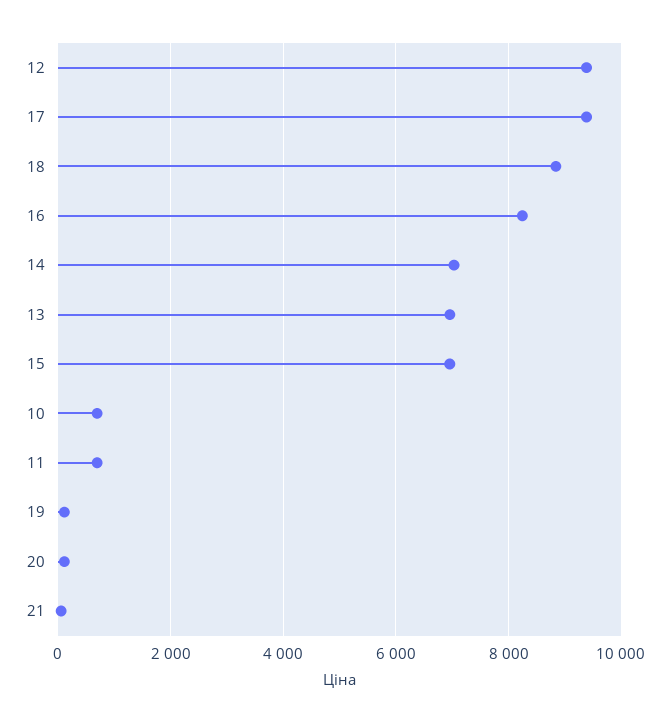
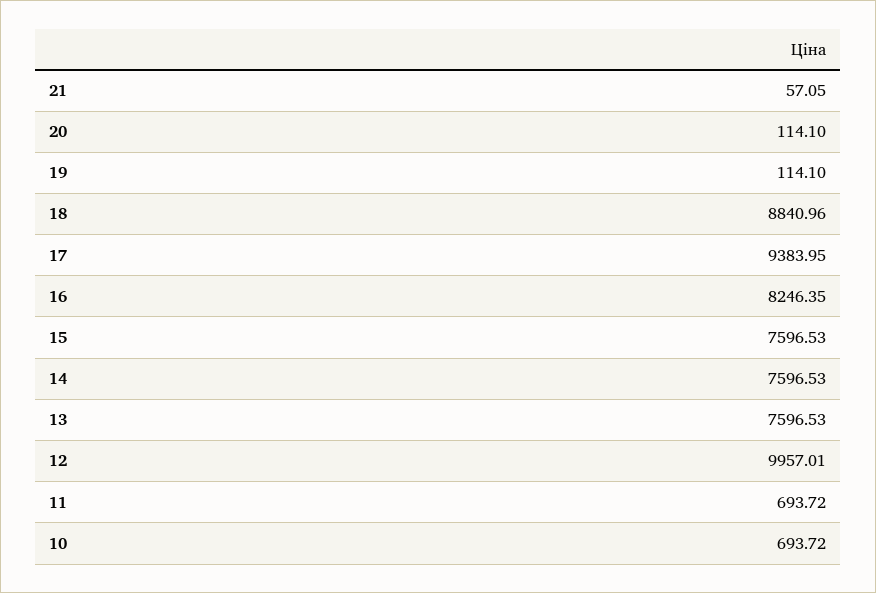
  {
-   "12": 9400,
+   "12": 9957.01,
    "17": 9383.95,
    "18": 8840.96,
    "16": 8246.35,
-   "14": 7000,
+   "14": 7596.53,
-   "13": 7000,
+   "13": 7596.53,
-   "15": 7000,
+   "15": 7596.53,
    "10": 693.72,
    "11": 693.72,
    "19": 114.1,
    "20": 114.1,
    "21": 57.05
  }

